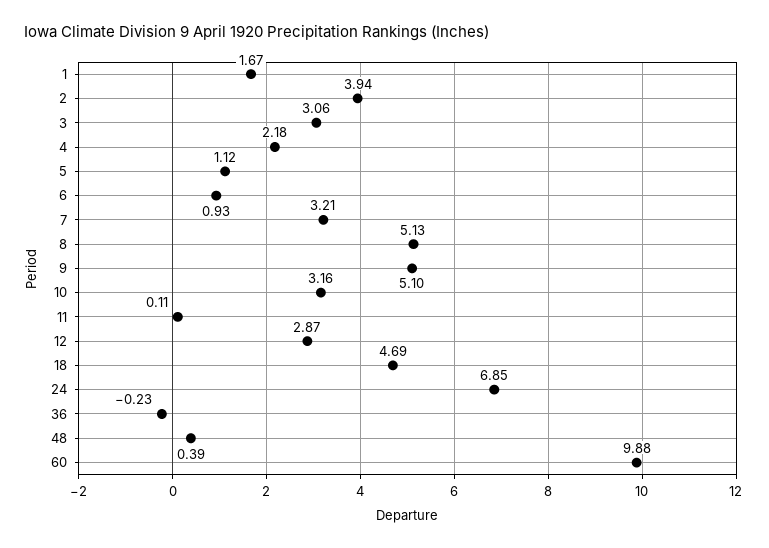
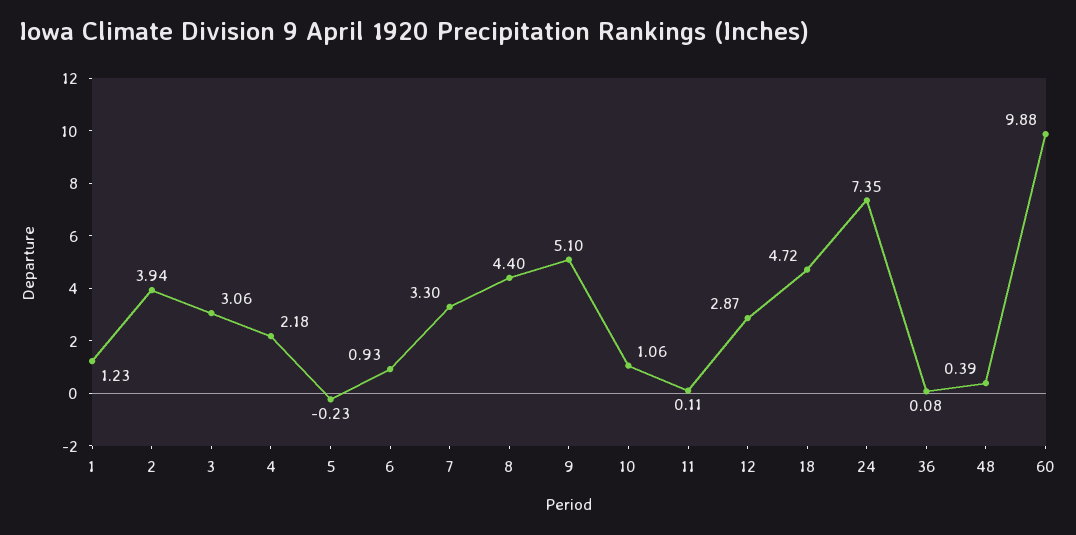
  {
-   "1": 1.67,
+   "1": 1.23,
    "2": 3.94,
    "3": 3.06,
    "4": 2.18,
-   "5": 1.12,
+   "5": -0.23,
    "6": 0.93,
-   "7": 3.21,
+   "7": 3.3,
-   "8": 5.13,
+   "8": 4.4,
    "9": 5.1,
-   "10": 3.16,
+   "10": 1.06,
    "11": 0.11,
    "12": 2.87,
-   "18": 4.69,
+   "18": 4.72,
-   "24": 6.85,
+   "24": 7.35,
-   "36": -0.23,
+   "36": 0.08,
    "48": 0.39,
    "60": 9.88
  }

